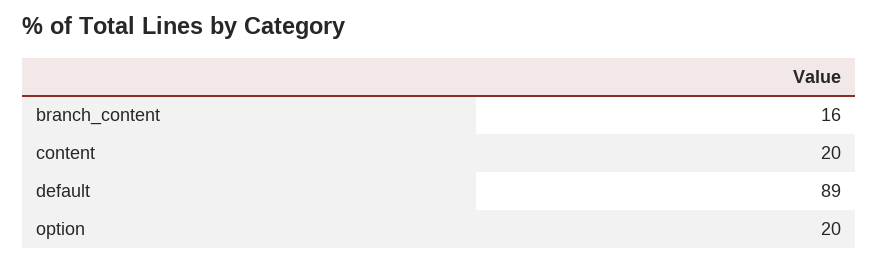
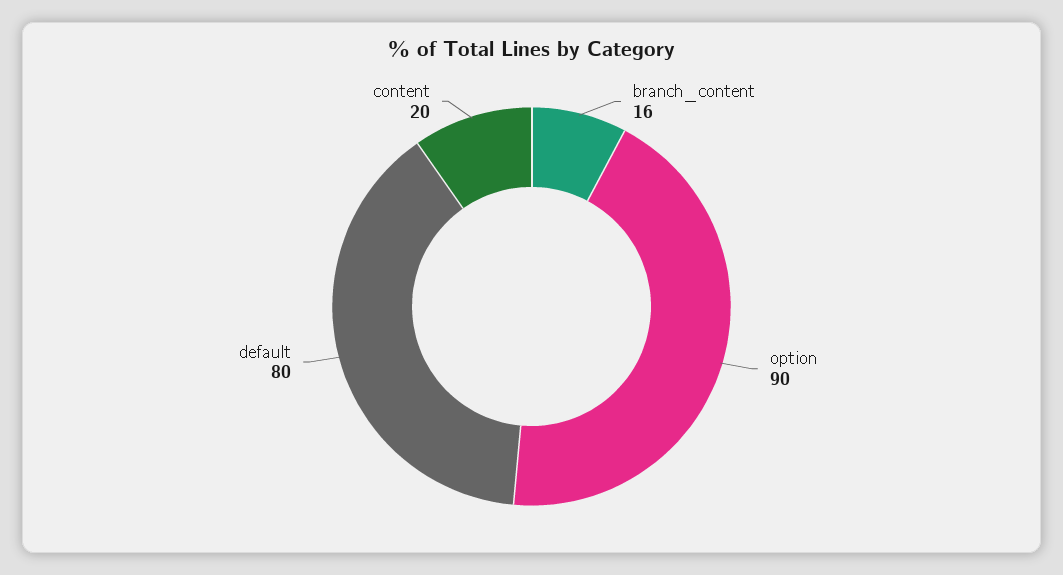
  {
    "branch_content": 16,
    "content": 20,
-   "default": 89,
+   "default": 80,
-   "option": 20
+   "option": 90
  }

